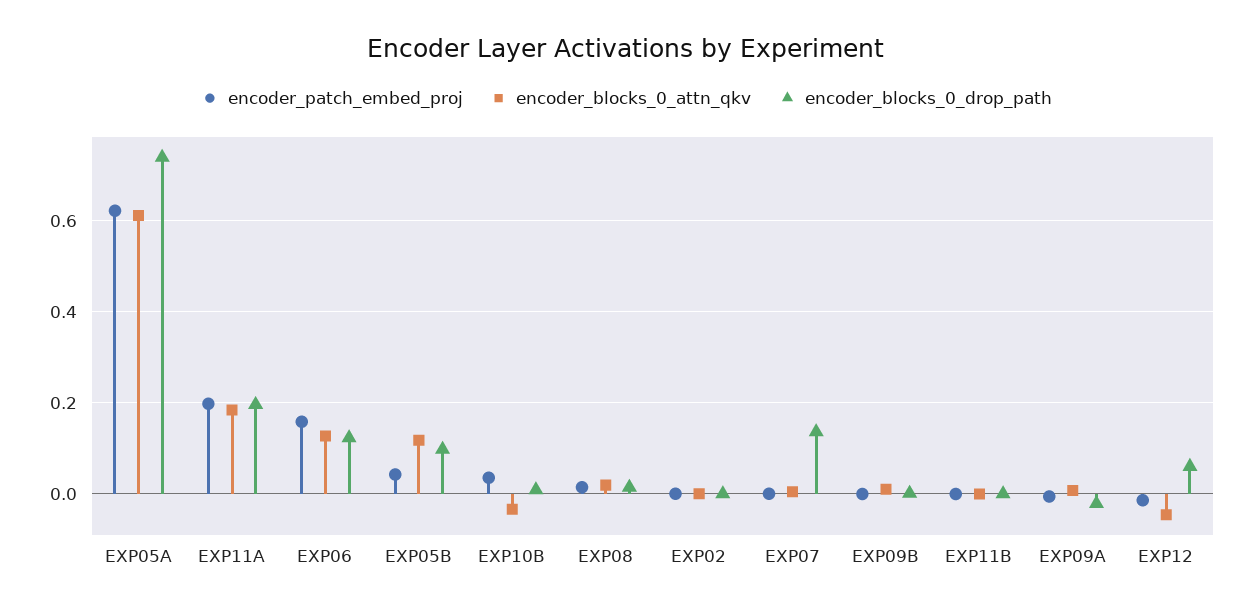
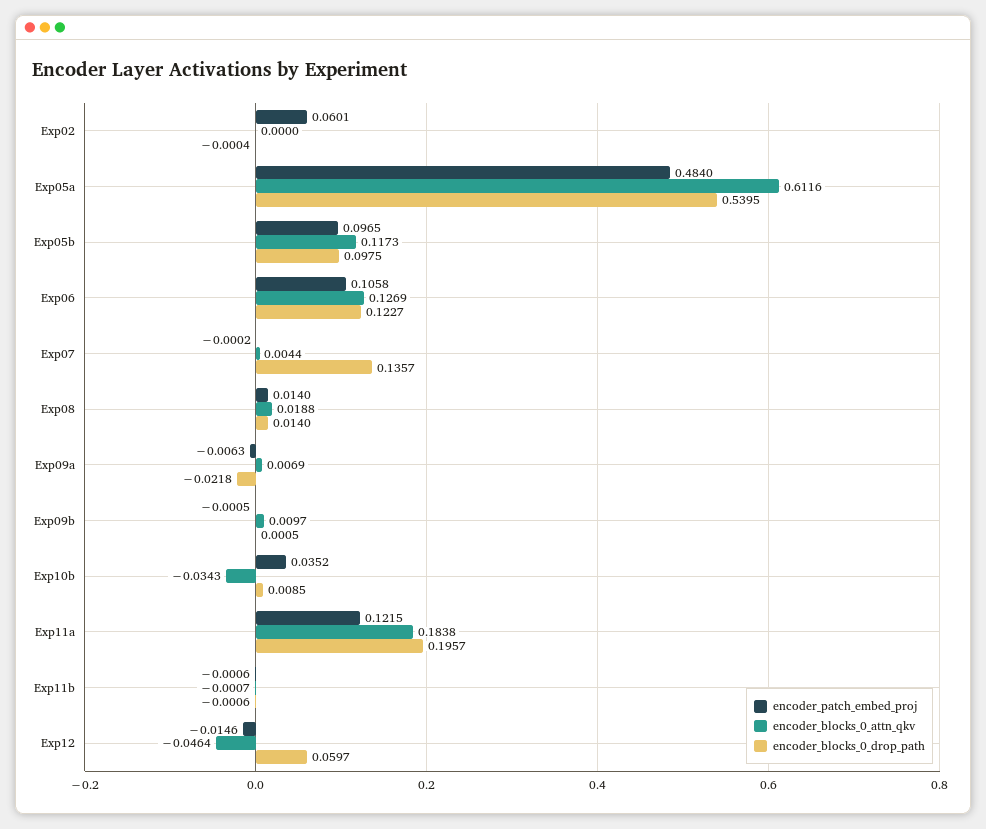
  {
    "encoder_patch_embed_proj": {
-     "EXP05A": 0.62,
+     "EXP05A": 0.484,
-     "EXP11A": 0.2,
+     "EXP11A": 0.1215,
-     "EXP06": 0.16,
+     "EXP06": 0.1058,
-     "EXP05B": 0.04,
+     "EXP05B": 0.0965,
      "EXP10B": 0.0352,
      "EXP08": 0.014,
-     "EXP02": 0,
+     "EXP02": 0.0601,
      "EXP07": -0.0002,
      "EXP09B": -0.0005,
      "EXP11B": -0.0006,
      "EXP09A": -0.0063,
      "EXP12": -0.0146
    },
    "encoder_blocks_0_attn_qkv": {
      "EXP05A": 0.6116,
      "EXP11A": 0.1838,
      "EXP06": 0.1269,
      "EXP05B": 0.1173,
      "EXP10B": -0.0343,
      "EXP08": 0.0188,
      "EXP02": 0,
      "EXP07": 0.0044,
      "EXP09B": 0.0097,
      "EXP11B": -0.0007,
      "EXP09A": 0.0069,
      "EXP12": -0.0464
    },
    "encoder_blocks_0_drop_path": {
-     "EXP05A": 0.74,
+     "EXP05A": 0.5395,
      "EXP11A": 0.1957,
      "EXP06": 0.1227,
      "EXP05B": 0.0975,
      "EXP10B": 0.0085,
      "EXP08": 0.014,
      "EXP02": -0.0004,
      "EXP07": 0.1357,
      "EXP09B": 0.0005,
      "EXP11B": -0.0006,
      "EXP09A": -0.0218,
      "EXP12": 0.0597
    }
  }

